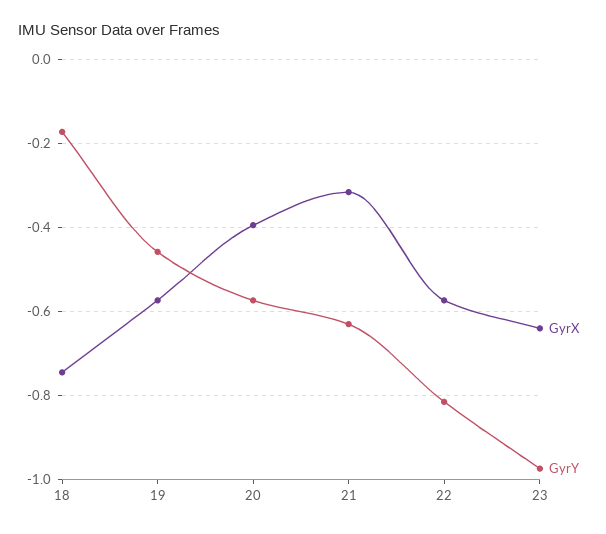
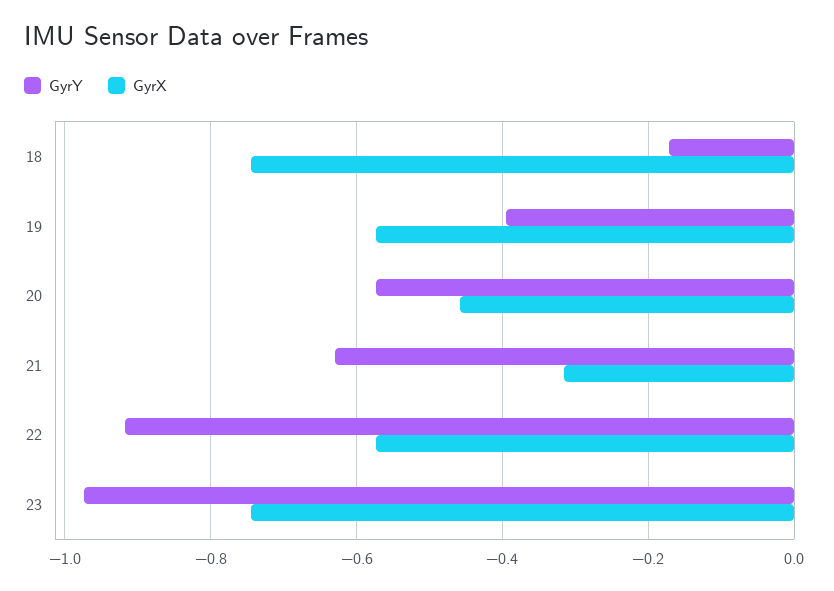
  {
    "GyrX": {
      "18": -0.74,
      "19": -0.58,
-     "20": -0.4,
+     "20": -0.46,
      "21": -0.32,
      "22": -0.58,
-     "23": -0.64
+     "23": -0.74
    },
    "GyrY": {
      "18": -0.18,
-     "19": -0.46,
+     "19": -0.4,
      "20": -0.58,
      "21": -0.64,
-     "22": -0.82,
+     "22": -0.92,
      "23": -0.98
    }
  }

